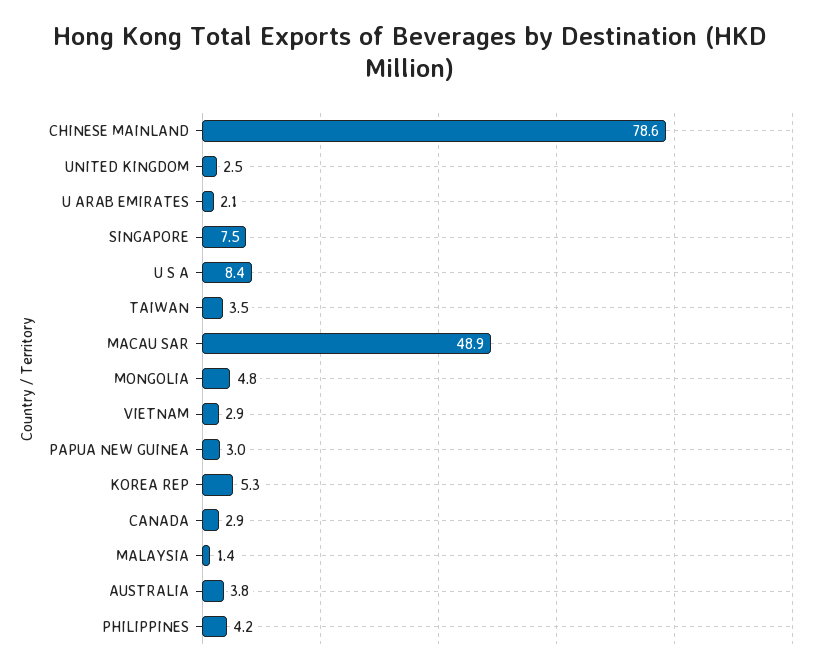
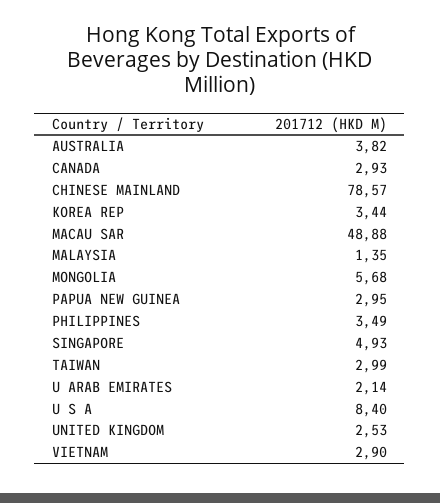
  {
    "CHINESE MAINLAND": 78.57,
    "UNITED KINGDOM": 2.53,
    "U ARAB EMIRATES": 2.14,
-   "SINGAPORE": 7.5,
+   "SINGAPORE": 4.93,
    "U S A": 8.4,
-   "TAIWAN": 3.5,
+   "TAIWAN": 2.99,
    "MACAU SAR": 48.88,
-   "MONGOLIA": 4.8,
+   "MONGOLIA": 5.68,
    "VIETNAM": 2.9,
    "PAPUA NEW GUINEA": 2.95,
-   "KOREA REP": 5.3,
+   "KOREA REP": 3.44,
    "CANADA": 2.93,
    "MALAYSIA": 1.35,
    "AUSTRALIA": 3.82,
-   "PHILIPPINES": 4.2
+   "PHILIPPINES": 3.49
  }

